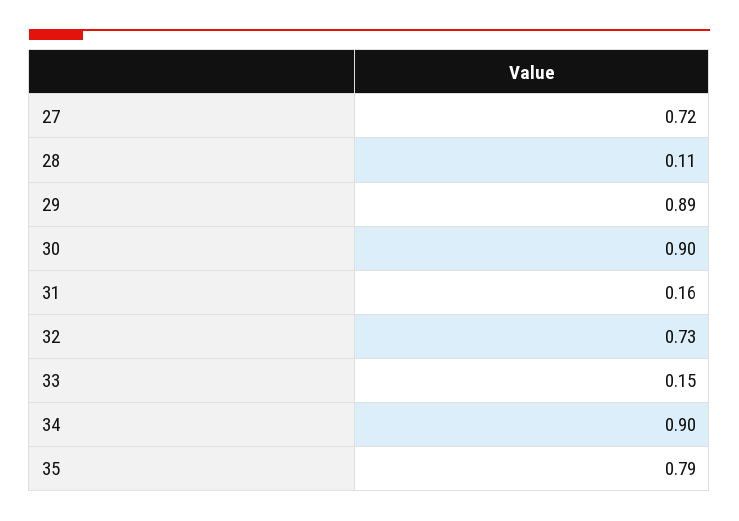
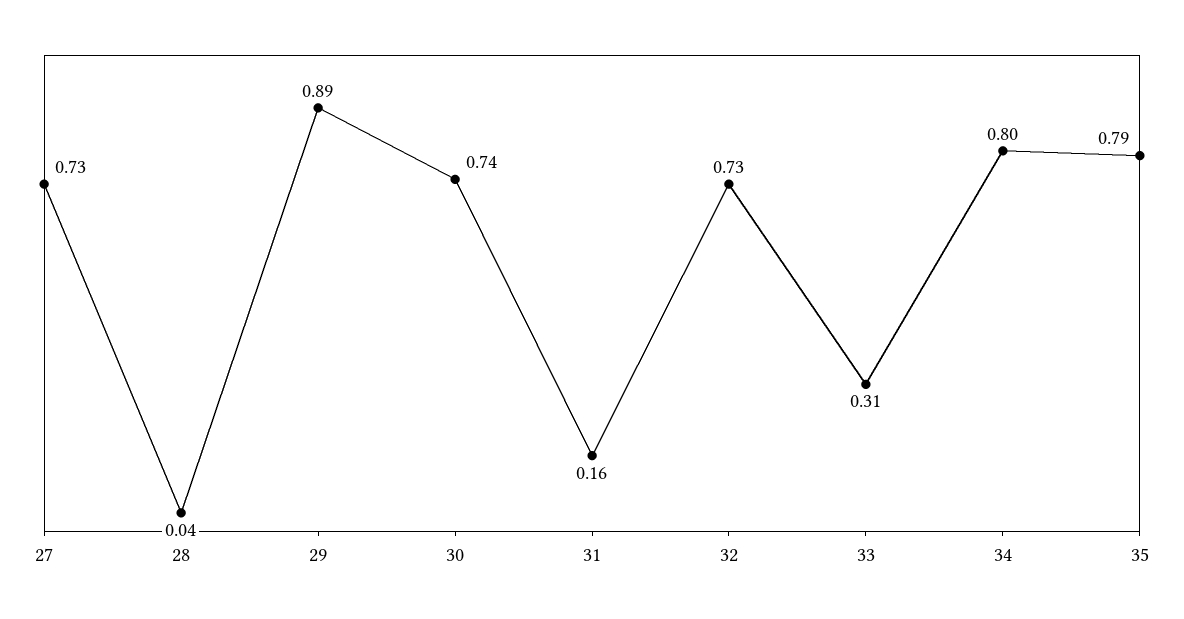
  {
-   "27": 0.72,
+   "27": 0.73,
-   "28": 0.11,
+   "28": 0.04,
    "29": 0.89,
-   "30": 0.9,
+   "30": 0.74,
    "31": 0.16,
    "32": 0.73,
-   "33": 0.15,
+   "33": 0.31,
-   "34": 0.9,
+   "34": 0.8,
    "35": 0.79
  }

